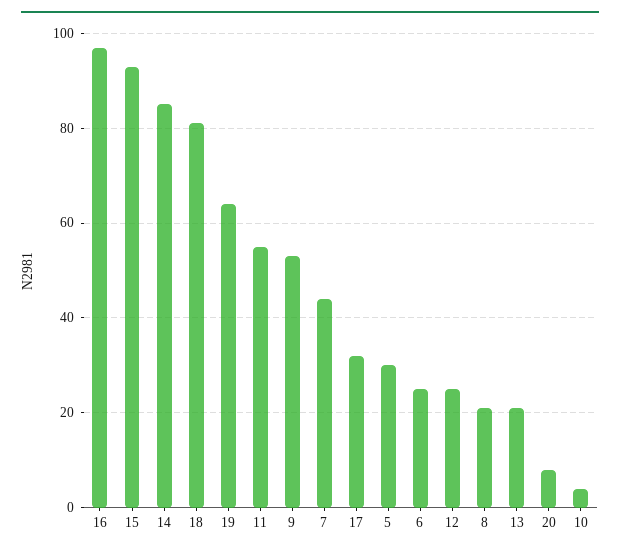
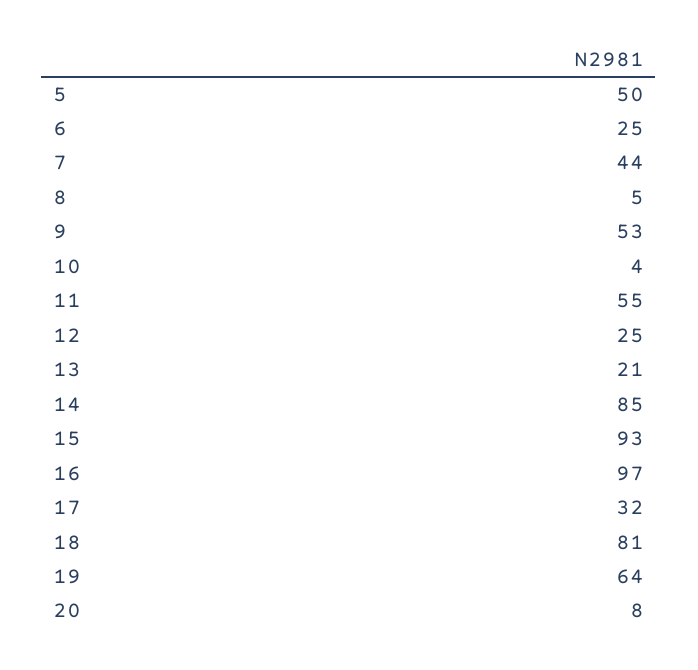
  {
    "16": 97,
    "15": 93,
    "14": 85,
    "18": 81,
    "19": 64,
    "11": 55,
    "9": 53,
    "7": 44,
    "17": 32,
-   "5": 30,
+   "5": 50,
    "6": 25,
    "12": 25,
-   "8": 20,
+   "8": 5,
    "13": 21,
    "20": 8,
    "10": 4
  }

